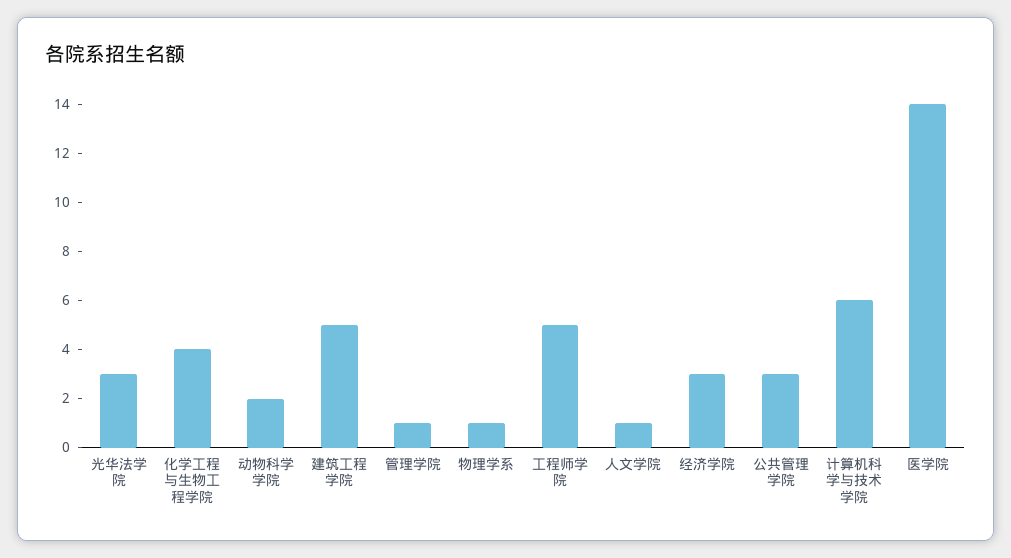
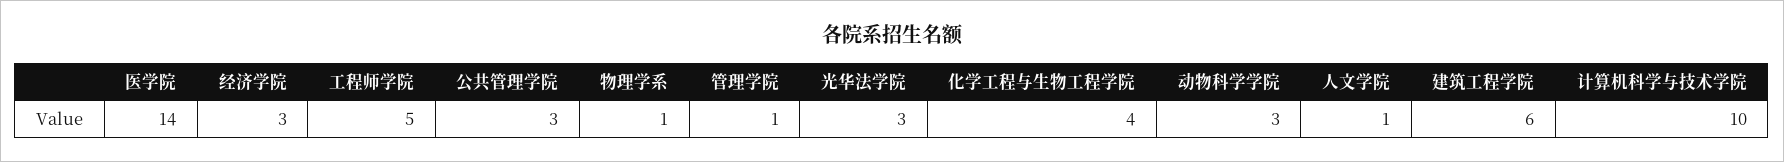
  {
    "光华法学院": 3,
    "化学工程与生物工程学院": 4,
-   "动物科学学院": 2,
+   "动物科学学院": 3,
-   "建筑工程学院": 5,
+   "建筑工程学院": 6,
    "管理学院": 1,
    "物理学系": 1,
    "工程师学院": 5,
    "人文学院": 1,
    "经济学院": 3,
    "公共管理学院": 3,
-   "计算机科学与技术学院": 6,
+   "计算机科学与技术学院": 10,
    "医学院": 14
  }

